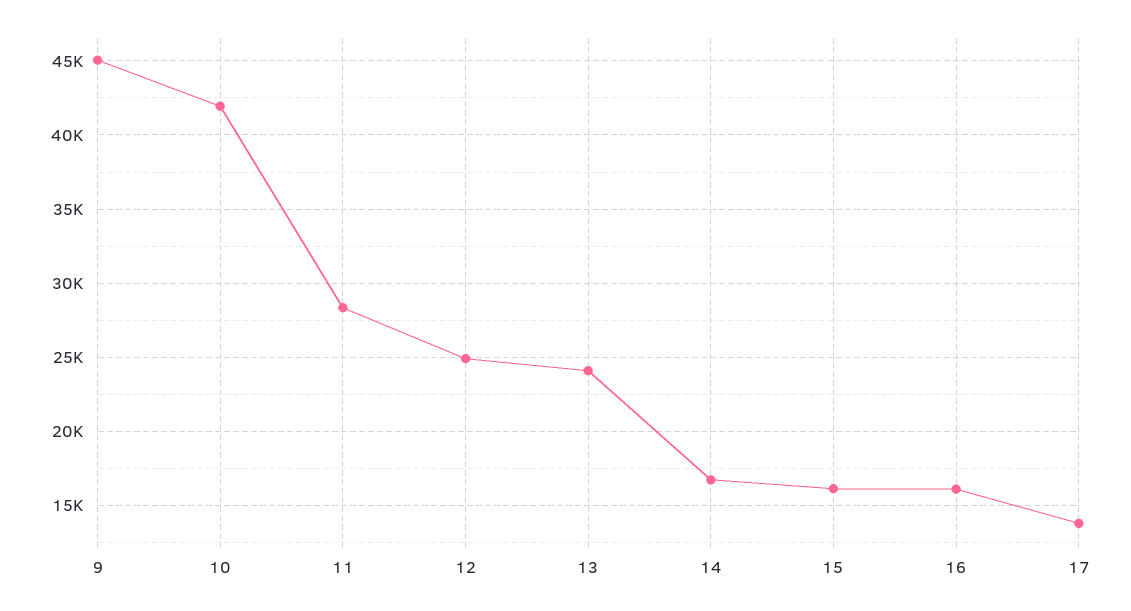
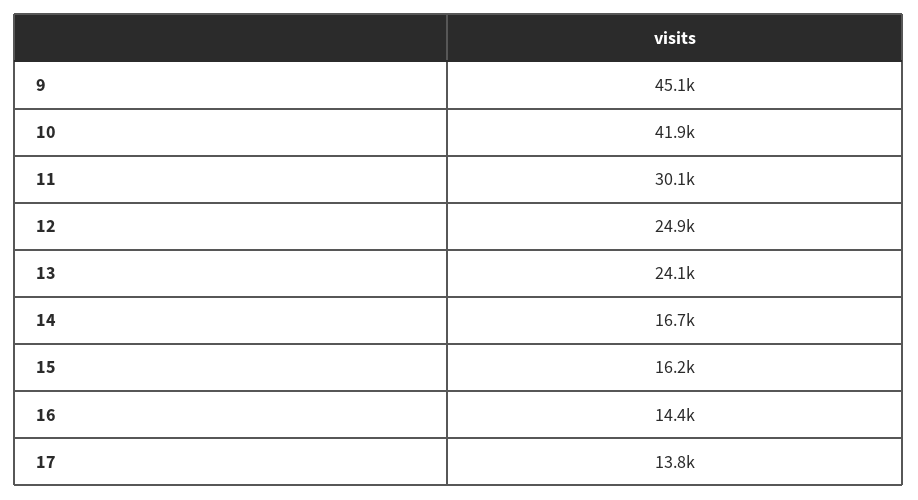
  {
    "9": 45100,
    "10": 41900,
-   "11": 28500,
+   "11": 30100,
    "12": 24900,
    "13": 24100,
    "14": 16700,
    "15": 16200,
-   "16": 16000,
+   "16": 14400,
    "17": 13800
  }

